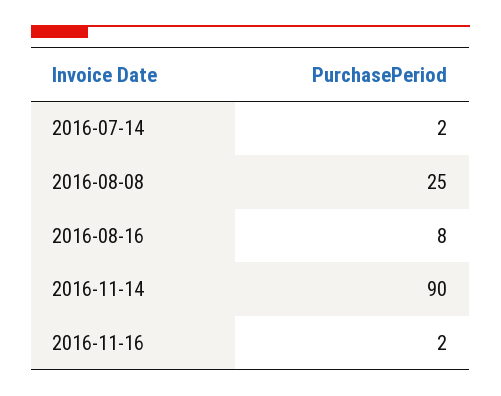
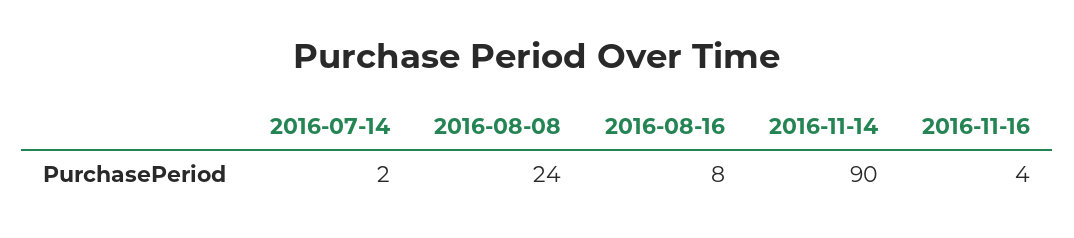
  {
    "2016-07-14": 2,
-   "2016-08-08": 25,
+   "2016-08-08": 24,
    "2016-08-16": 8,
    "2016-11-14": 90,
-   "2016-11-16": 2
+   "2016-11-16": 4
  }

